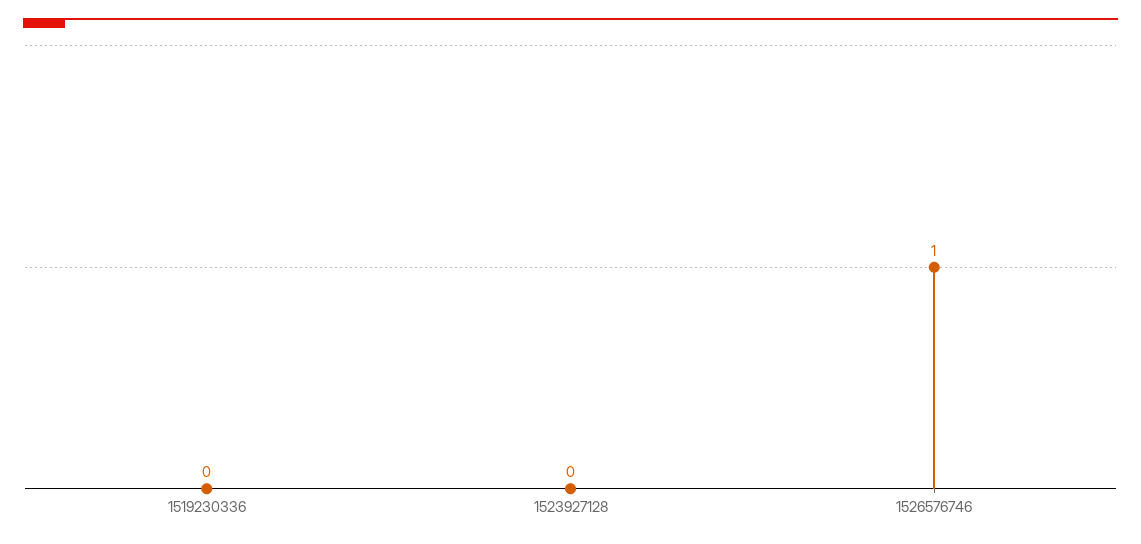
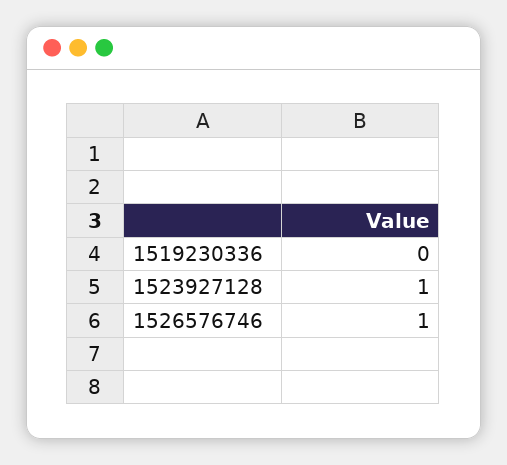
  {
    "1519230336": 0,
-   "1523927128": 0,
+   "1523927128": 1,
    "1526576746": 1
  }

